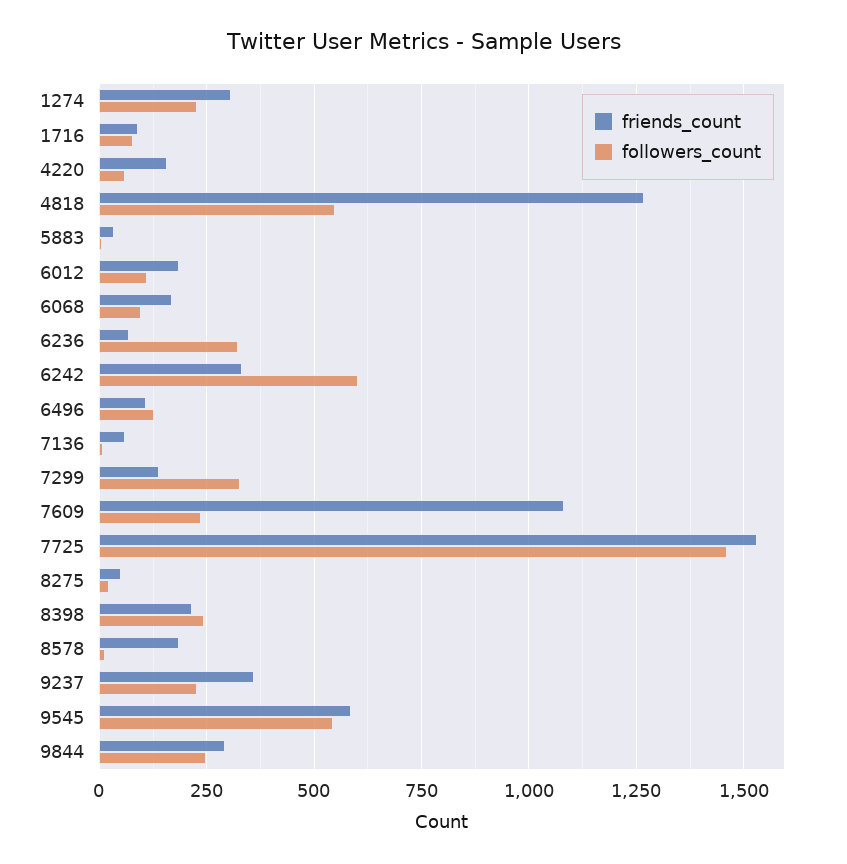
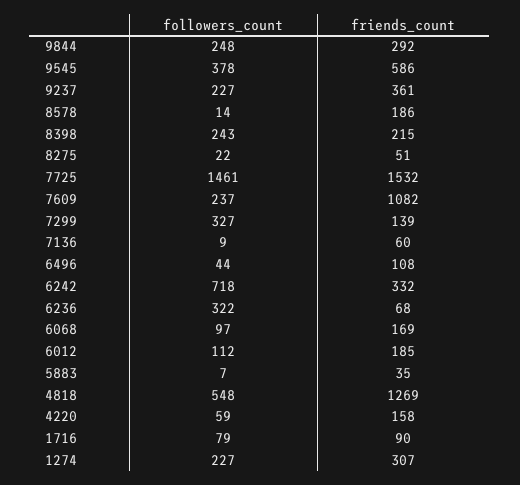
  {
    "friends_count": {
      "1274": 307,
      "1716": 90,
      "4220": 158,
      "4818": 1269,
      "5883": 35,
      "6012": 185,
      "6068": 169,
      "6236": 68,
      "6242": 332,
      "6496": 108,
      "7136": 60,
      "7299": 139,
      "7609": 1082,
      "7725": 1532,
      "8275": 51,
      "8398": 215,
      "8578": 186,
      "9237": 361,
      "9545": 586,
      "9844": 292
    },
    "followers_count": {
      "1274": 227,
      "1716": 79,
      "4220": 59,
      "4818": 548,
      "5883": 7,
      "6012": 112,
      "6068": 97,
      "6236": 322,
-     "6242": 600,
+     "6242": 718,
-     "6496": 125,
+     "6496": 44,
      "7136": 9,
      "7299": 327,
      "7609": 237,
      "7725": 1461,
      "8275": 22,
      "8398": 243,
      "8578": 14,
      "9237": 227,
-     "9545": 550,
+     "9545": 378,
      "9844": 248
    }
  }

